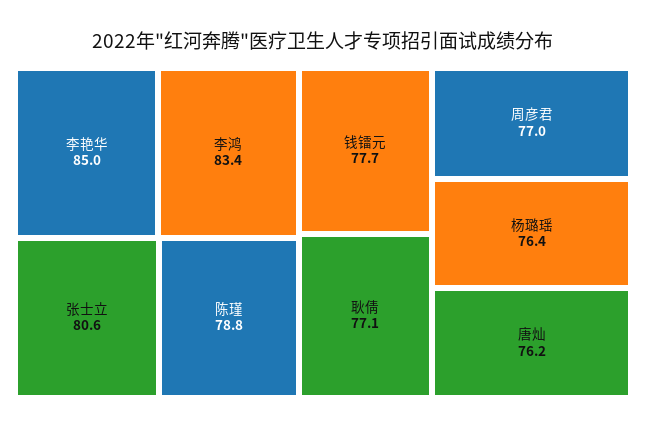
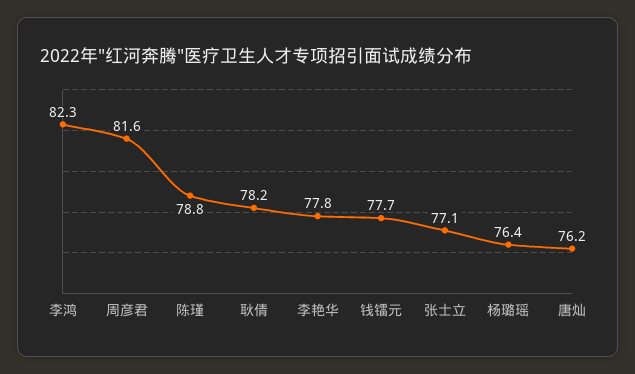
  {
-   "李艳华": 85,
+   "李艳华": 77.8,
-   "李鸿": 83.4,
+   "李鸿": 82.3,
-   "张士立": 80.6,
+   "张士立": 77.1,
    "陈瑾": 78.8,
    "钱镭元": 77.7,
-   "耿倩": 77.1,
+   "耿倩": 78.2,
-   "周彦君": 77,
+   "周彦君": 81.6,
    "杨璐瑶": 76.4,
    "唐灿": 76.2
  }

